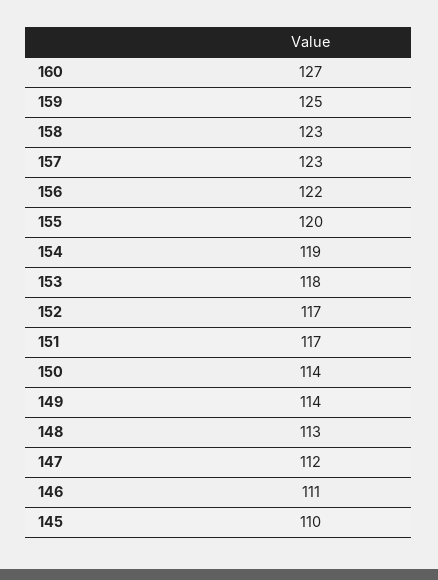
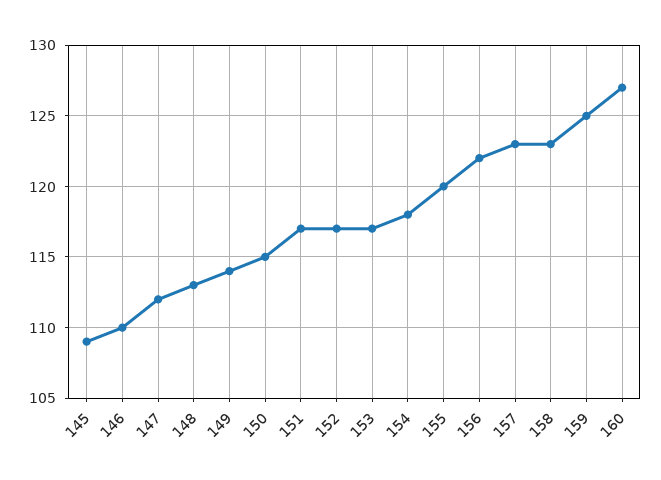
  {
    "160": 127,
    "159": 125,
    "158": 123,
    "157": 123,
    "156": 122,
    "155": 120,
-   "154": 119,
+   "154": 118,
-   "153": 118,
+   "153": 117,
    "152": 117,
    "151": 117,
-   "150": 114,
+   "150": 115,
    "149": 114,
    "148": 113,
    "147": 112,
-   "146": 111,
+   "146": 110,
-   "145": 110
+   "145": 109
  }

